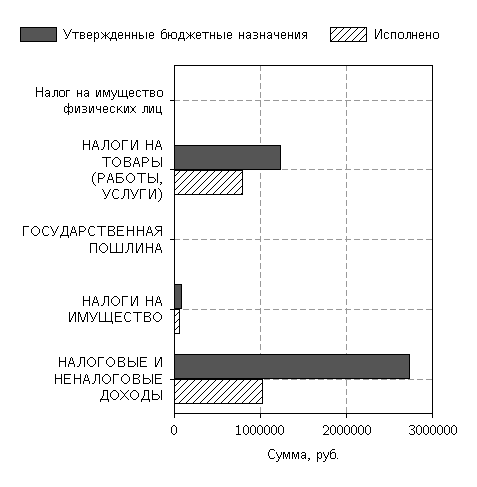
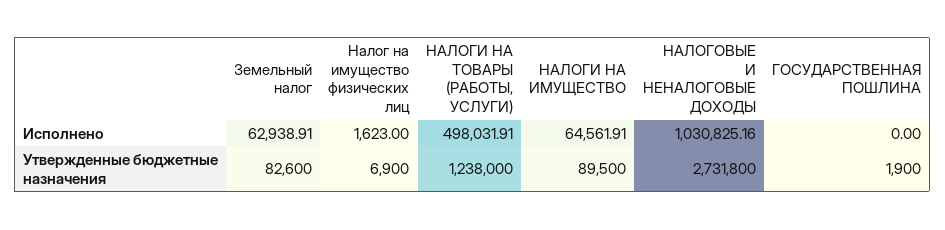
  {
    "Утвержденные бюджетные назначения": {
      "Налог на имущество физических лиц": 6900,
      "НАЛОГИ НА ТОВАРЫ (РАБОТЫ, УСЛУГИ)": 1238000,
      "ГОСУДАРСТВЕННАЯ ПОШЛИНА": 1900,
      "НАЛОГИ НА ИМУЩЕСТВО": 89500,
-     "НАЛОГОВЫЕ И НЕНАЛОГОВЫЕ ДОХОДЫ": 2731800
+     "НАЛОГОВЫЕ И НЕНАЛОГОВЫЕ ДОХОДЫ": 2731800,
+     "Земельный налог": 82600
    },
    "Исполнено": {
      "Налог на имущество физических лиц": 1623,
-     "НАЛОГИ НА ТОВАРЫ (РАБОТЫ, УСЛУГИ)": 800000,
+     "НАЛОГИ НА ТОВАРЫ (РАБОТЫ, УСЛУГИ)": 498031.91,
      "ГОСУДАРСТВЕННАЯ ПОШЛИНА": 0,
      "НАЛОГИ НА ИМУЩЕСТВО": 64561.91,
-     "НАЛОГОВЫЕ И НЕНАЛОГОВЫЕ ДОХОДЫ": 1030825.16
+     "НАЛОГОВЫЕ И НЕНАЛОГОВЫЕ ДОХОДЫ": 1030825.16,
+     "Земельный налог": 62938.91
    }
  }

